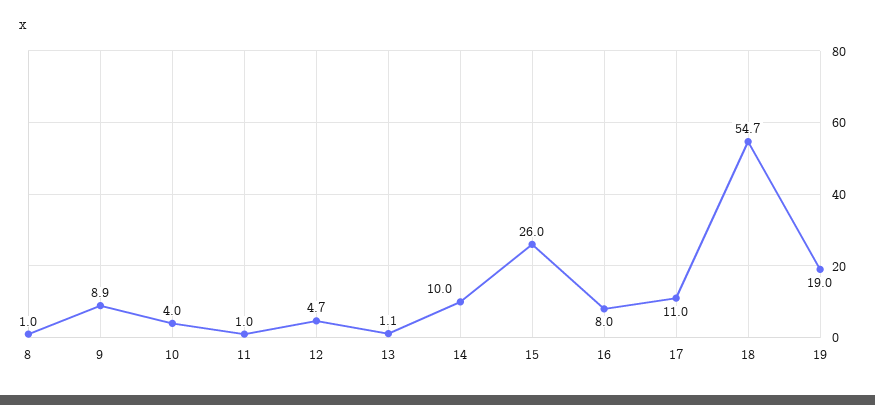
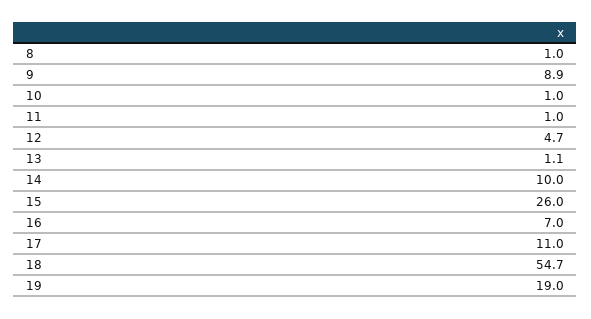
  {
    "8": 1,
    "9": 8.9,
-   "10": 4,
+   "10": 1,
    "11": 1,
    "12": 4.7,
    "13": 1.1,
    "14": 10,
    "15": 26,
-   "16": 8,
+   "16": 7,
    "17": 11,
    "18": 54.7,
    "19": 19
  }

